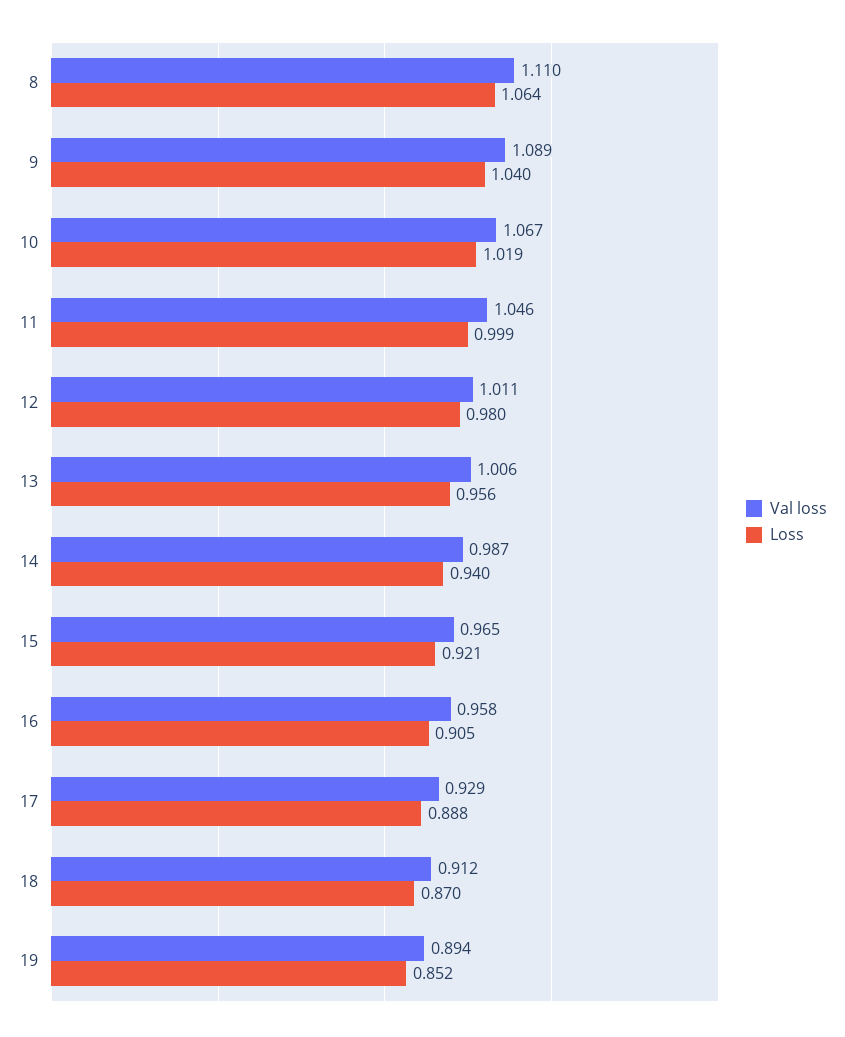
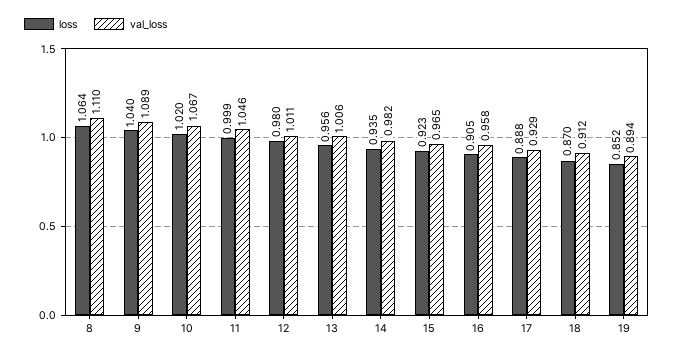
  {
    "Val loss": {
      "8": 1.11,
      "9": 1.089,
      "10": 1.067,
      "11": 1.046,
      "12": 1.011,
      "13": 1.006,
-     "14": 0.987,
+     "14": 0.982,
      "15": 0.965,
      "16": 0.958,
      "17": 0.929,
      "18": 0.912,
      "19": 0.894
    },
    "Loss": {
      "8": 1.064,
      "9": 1.04,
-     "10": 1.019,
+     "10": 1.02,
      "11": 0.999,
      "12": 0.98,
      "13": 0.956,
-     "14": 0.94,
+     "14": 0.935,
-     "15": 0.921,
+     "15": 0.923,
      "16": 0.905,
      "17": 0.888,
      "18": 0.87,
      "19": 0.852
    }
  }

